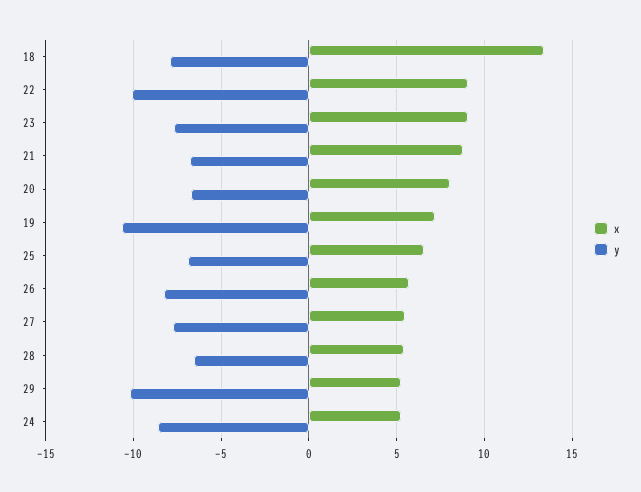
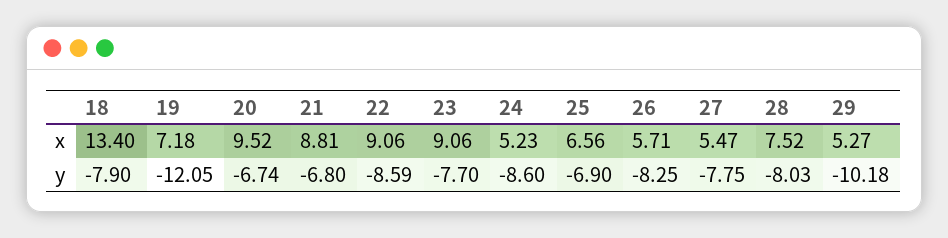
  {
    "x": {
      "18": 13.4,
      "22": 9.06,
      "23": 9.06,
      "21": 8.81,
-     "20": 8,
+     "20": 9.52,
      "19": 7.18,
      "25": 6.56,
      "26": 5.71,
      "27": 5.47,
-     "28": 5.5,
+     "28": 7.52,
      "29": 5.27,
      "24": 5.23
    },
    "y": {
      "18": -7.9,
-     "22": -10,
+     "22": -8.59,
      "23": -7.7,
      "21": -6.8,
      "20": -6.74,
-     "19": -10.5,
+     "19": -12.05,
      "25": -6.9,
      "26": -8.25,
      "27": -7.75,
-     "28": -6.5,
+     "28": -8.03,
      "29": -10.18,
      "24": -8.6
    }
  }

